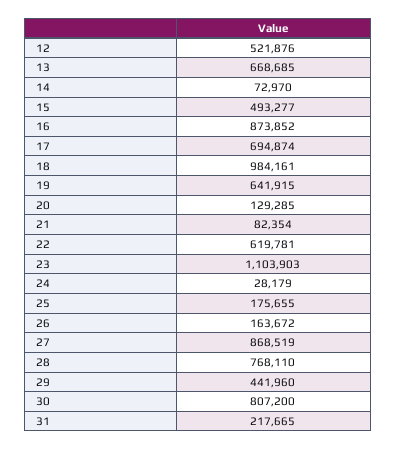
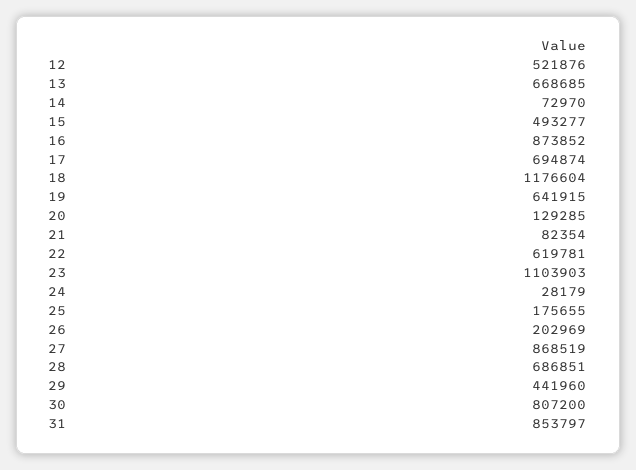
  {
    "12": 521876,
    "13": 668685,
    "14": 72970,
    "15": 493277,
    "16": 873852,
    "17": 694874,
-   "18": 984161,
+   "18": 1176604,
    "19": 641915,
    "20": 129285,
    "21": 82354,
    "22": 619781,
    "23": 1103903,
    "24": 28179,
    "25": 175655,
-   "26": 163672,
+   "26": 202969,
    "27": 868519,
-   "28": 768110,
+   "28": 686851,
    "29": 441960,
    "30": 807200,
-   "31": 217665
+   "31": 853797
  }

